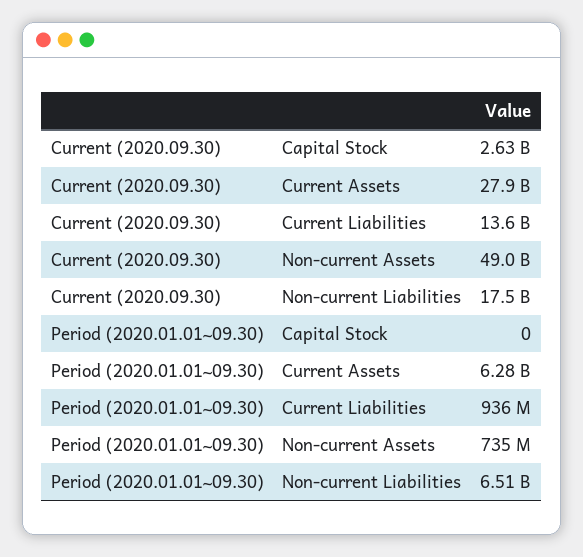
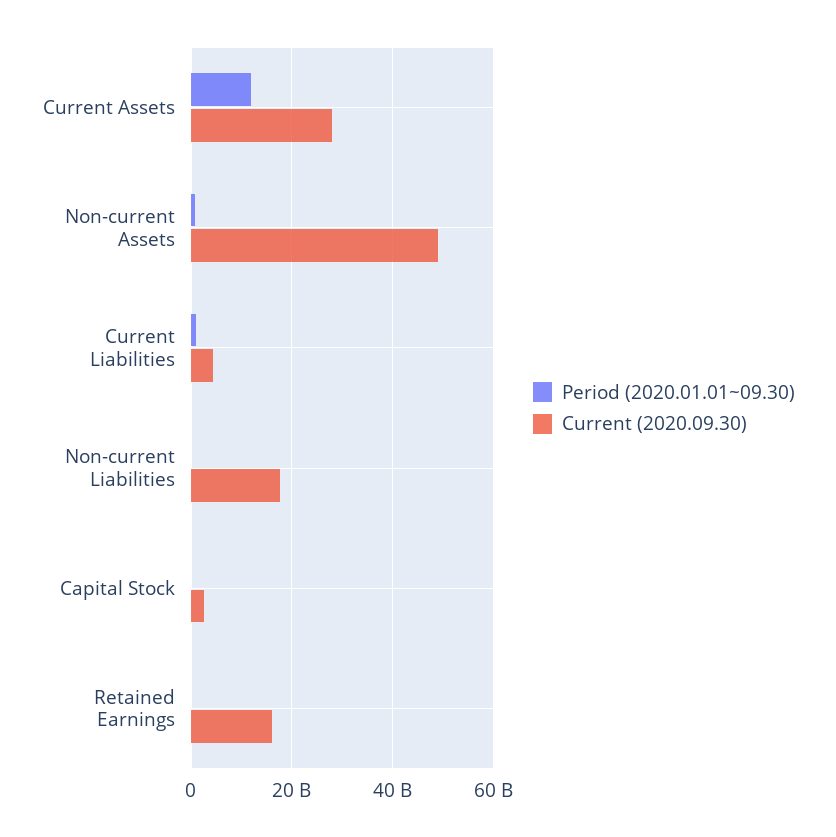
  {
    "Current (2020.09.30)": {
      "Capital Stock": 2630000000,
      "Current Assets": 27900000000,
-     "Current Liabilities": 13600000000,
+     "Current Liabilities": 4000000000,
      "Non-current Assets": 49000000000,
-     "Non-current Liabilities": 17500000000
+     "Non-current Liabilities": 17500000000,
+     "Retained Earnings": 16000000000
    },
    "Period (2020.01.01~09.30)": {
      "Capital Stock": 0,
-     "Current Assets": 6280000000,
+     "Current Assets": 12000000000,
      "Current Liabilities": 936000000,
      "Non-current Assets": 735000000,
-     "Non-current Liabilities": 6510000000
+     "Non-current Liabilities": 0,
+     "Retained Earnings": 0
    }
  }

